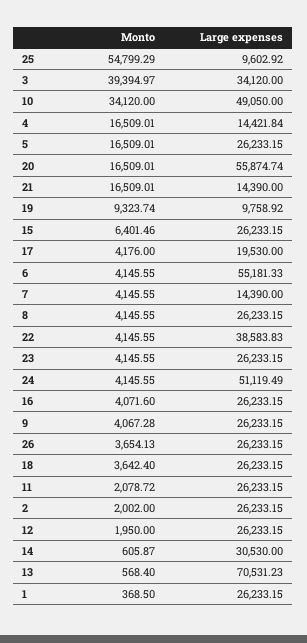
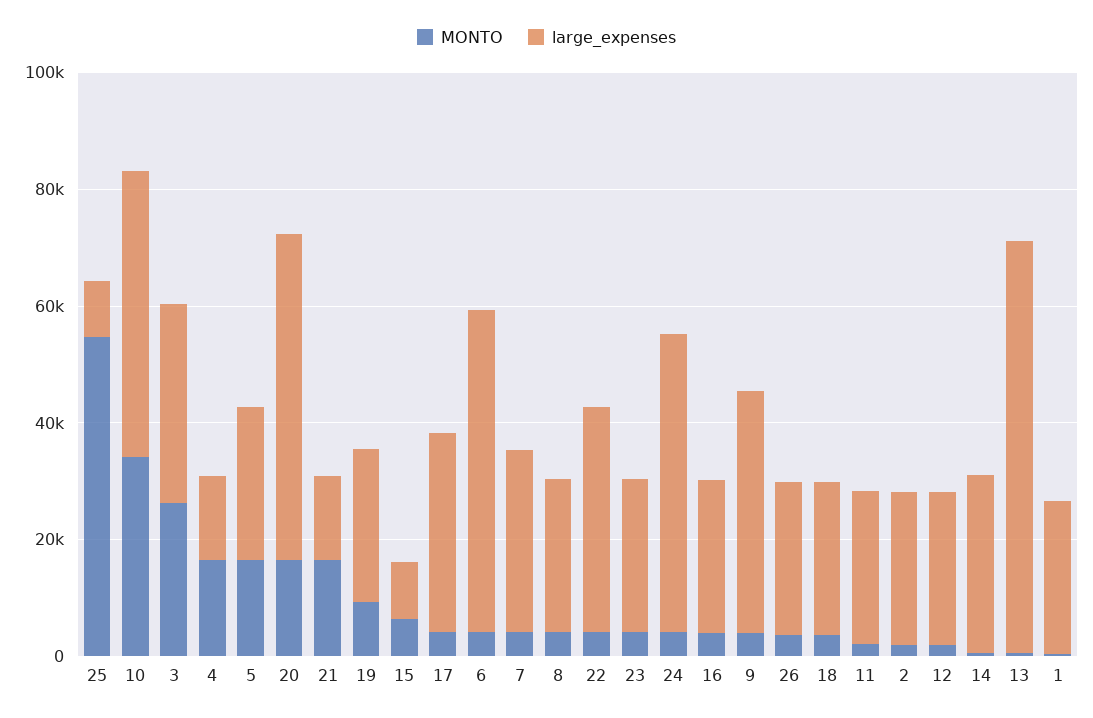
  {
    "Monto": {
      "25": 54799.29,
-     "3": 39394.97,
+     "3": 25000,
      "10": 34120,
      "4": 16509.01,
      "5": 16509.01,
      "20": 16509.01,
      "21": 16509.01,
      "19": 9323.74,
      "15": 6401.46,
      "17": 4176,
      "6": 4145.55,
      "7": 4145.55,
      "8": 4145.55,
      "22": 4145.55,
      "23": 4145.55,
      "24": 4145.55,
      "16": 4071.6,
      "9": 4067.28,
      "26": 3654.13,
      "18": 3642.4,
      "11": 2078.72,
      "2": 2002,
      "12": 1950,
      "14": 605.87,
      "13": 568.4,
      "1": 368.5
    },
    "Large expenses": {
      "25": 9602.92,
      "3": 34120,
      "10": 49050,
      "4": 14421.84,
      "5": 26233.15,
      "20": 55874.74,
      "21": 14390,
-     "19": 9758.92,
+     "19": 25000,
-     "15": 26233.15,
+     "15": 10000,
-     "17": 19530,
+     "17": 35000,
      "6": 55181.33,
-     "7": 14390,
+     "7": 30000,
      "8": 26233.15,
      "22": 38583.83,
      "23": 26233.15,
      "24": 51119.49,
      "16": 26233.15,
-     "9": 26233.15,
+     "9": 40000,
      "26": 26233.15,
      "18": 26233.15,
      "11": 26233.15,
      "2": 26233.15,
      "12": 26233.15,
      "14": 30530,
      "13": 70531.23,
      "1": 26233.15
    }
  }

